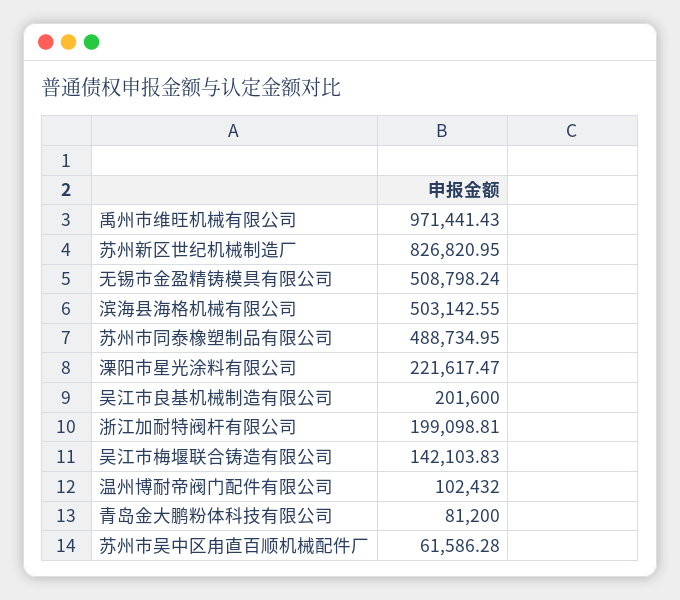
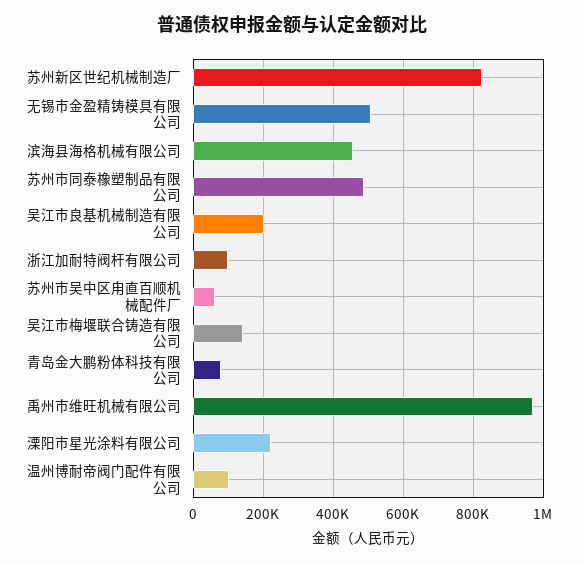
  {
    "禹州市维旺机械有限公司": 971441.43,
    "苏州新区世纪机械制造厂": 826820.95,
    "无锡市金盈精铸模具有限公司": 508798.24,
-   "滨海县海格机械有限公司": 503142.55,
+   "滨海县海格机械有限公司": 460000,
    "苏州市同泰橡塑制品有限公司": 488734.95,
    "溧阳市星光涂料有限公司": 221617.47,
    "吴江市良基机械制造有限公司": 201600,
-   "浙江加耐特阀杆有限公司": 199098.81,
+   "浙江加耐特阀杆有限公司": 100000,
    "吴江市梅堰联合铸造有限公司": 142103.83,
    "温州博耐帝阀门配件有限公司": 102432,
    "青岛金大鹏粉体科技有限公司": 81200,
    "苏州市吴中区甪直百顺机械配件厂": 61586.28
  }

